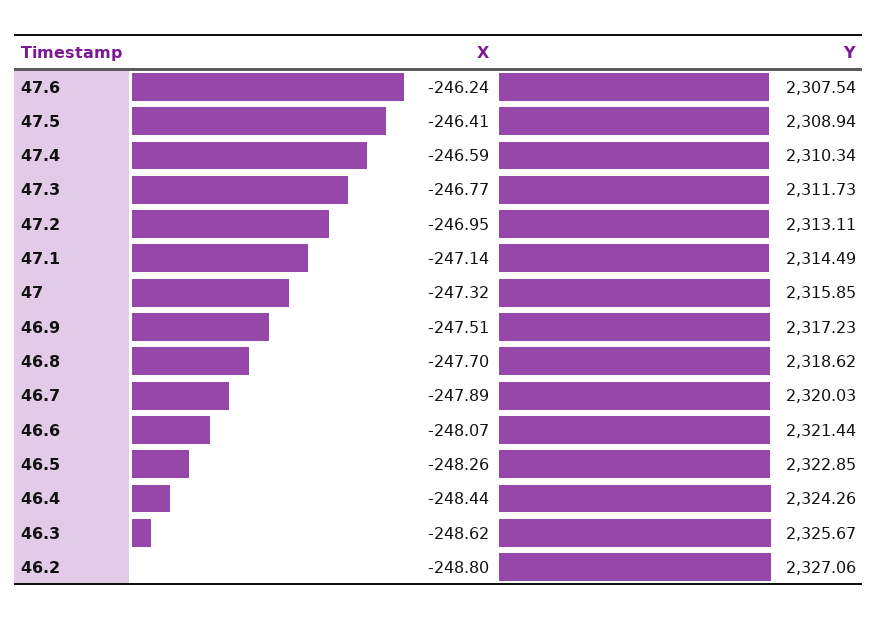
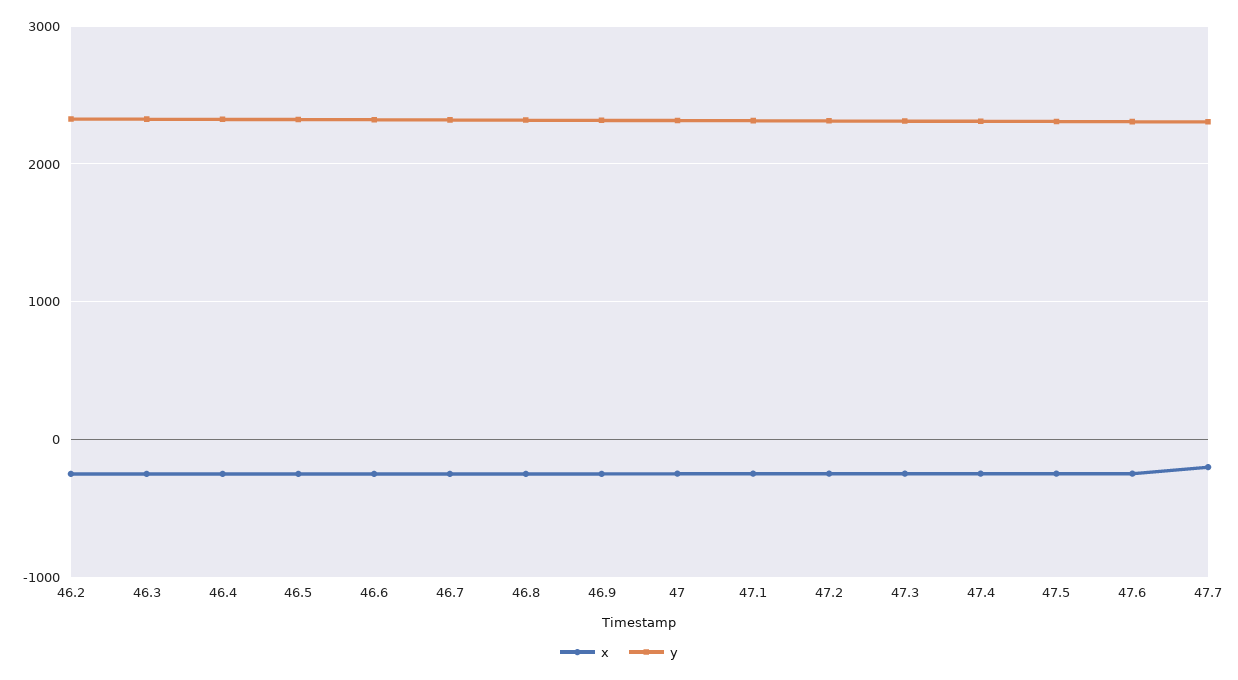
  {
    "X": {
      "47.6": -246.24,
      "47.5": -246.41,
      "47.4": -246.59,
      "47.3": -246.77,
      "47.2": -246.95,
      "47.1": -247.14,
      "47": -247.32,
      "46.9": -247.51,
      "46.8": -247.7,
      "46.7": -247.89,
      "46.6": -248.07,
      "46.5": -248.26,
      "46.4": -248.44,
      "46.3": -248.62,
-     "46.2": -248.8
+     "46.2": -248.8,
+     "47.7": -200
    },
    "Y": {
      "47.6": 2307.54,
      "47.5": 2308.94,
      "47.4": 2310.34,
      "47.3": 2311.73,
      "47.2": 2313.11,
      "47.1": 2314.49,
      "47": 2315.85,
      "46.9": 2317.23,
      "46.8": 2318.62,
      "46.7": 2320.03,
      "46.6": 2321.44,
      "46.5": 2322.85,
      "46.4": 2324.26,
      "46.3": 2325.67,
-     "46.2": 2327.06
+     "46.2": 2327.06,
+     "47.7": 2300
    }
  }

